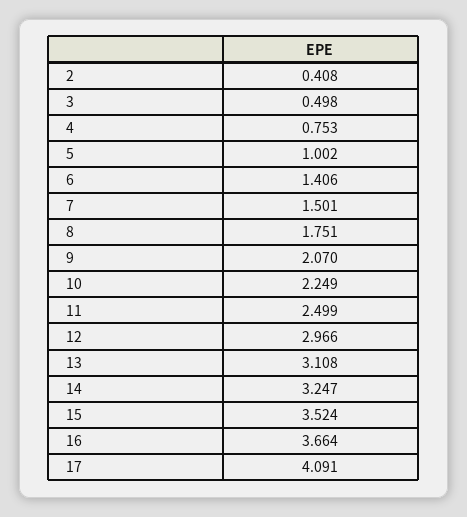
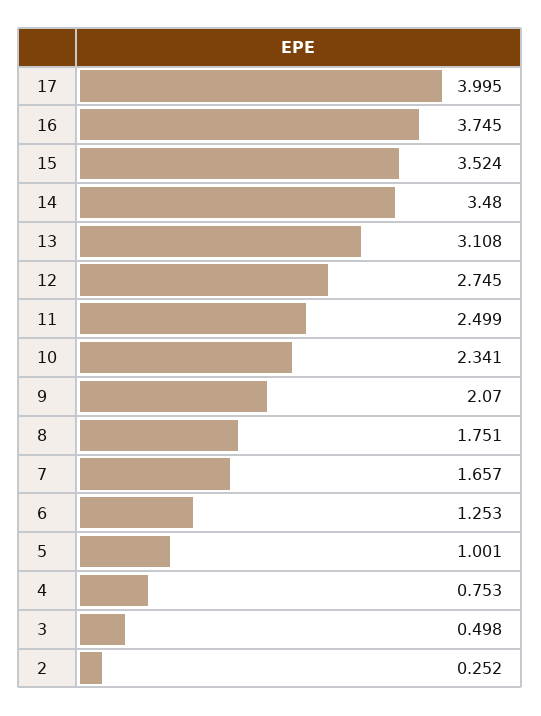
  {
-   "2": 0.408,
+   "2": 0.252,
    "3": 0.498,
    "4": 0.753,
-   "5": 1.002,
+   "5": 1.001,
-   "6": 1.406,
+   "6": 1.253,
-   "7": 1.501,
+   "7": 1.657,
    "8": 1.751,
    "9": 2.07,
-   "10": 2.249,
+   "10": 2.341,
    "11": 2.499,
-   "12": 2.966,
+   "12": 2.745,
    "13": 3.108,
-   "14": 3.247,
+   "14": 3.48,
    "15": 3.524,
-   "16": 3.664,
+   "16": 3.745,
-   "17": 4.091
+   "17": 3.995
  }

